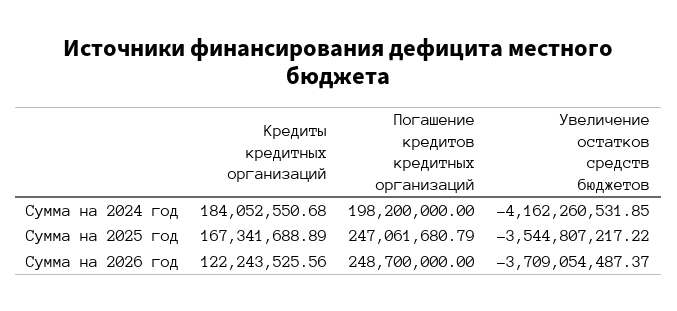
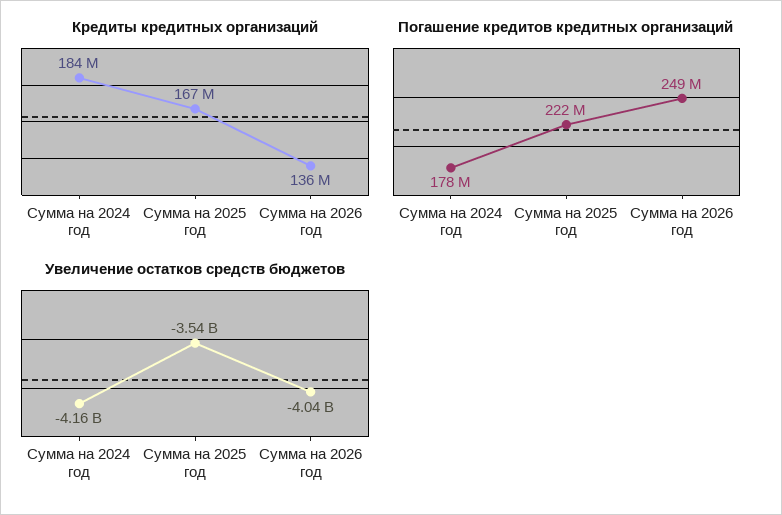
  {
    "Кредиты кредитных организаций": {
      "Сумма на 2024 год": 184052550.68,
      "Сумма на 2025 год": 167341688.89,
-     "Сумма на 2026 год": 122243525.56
+     "Сумма на 2026 год": 136000000
    },
    "Погашение кредитов кредитных организаций": {
-     "Сумма на 2024 год": 198200000,
+     "Сумма на 2024 год": 178000000,
-     "Сумма на 2025 год": 247061680.79,
+     "Сумма на 2025 год": 222000000,
      "Сумма на 2026 год": 248700000
    },
    "Увеличение остатков средств бюджетов": {
      "Сумма на 2024 год": -4162260531.85,
      "Сумма на 2025 год": -3544807217.22,
-     "Сумма на 2026 год": -3709054487.37
+     "Сумма на 2026 год": -4040000000
    }
  }

